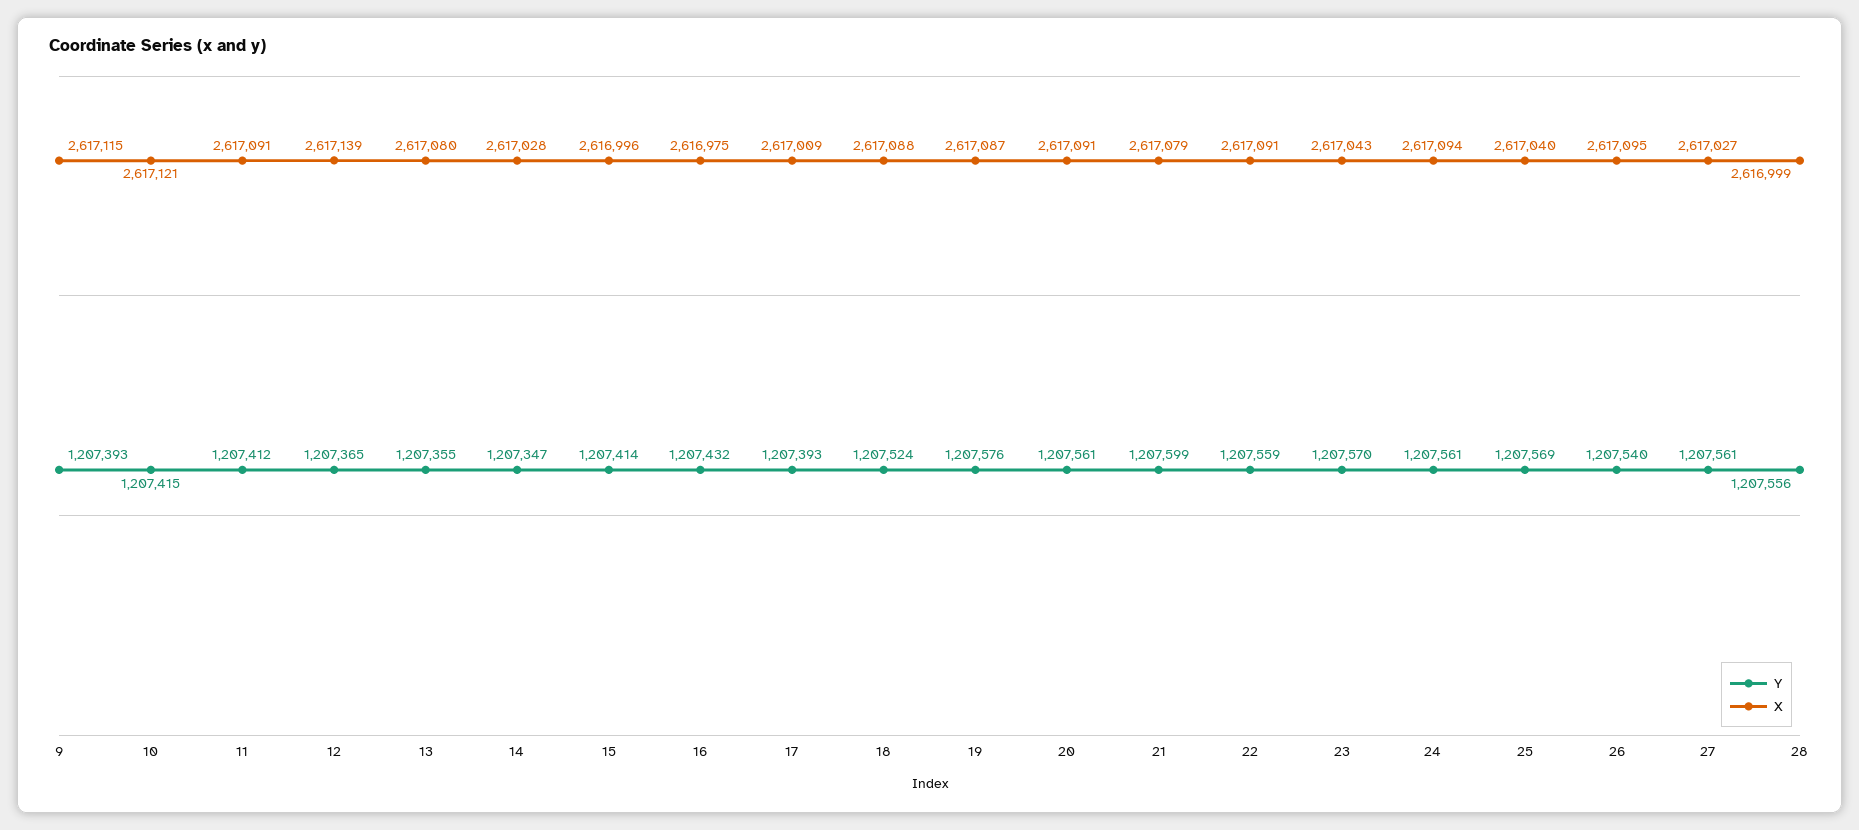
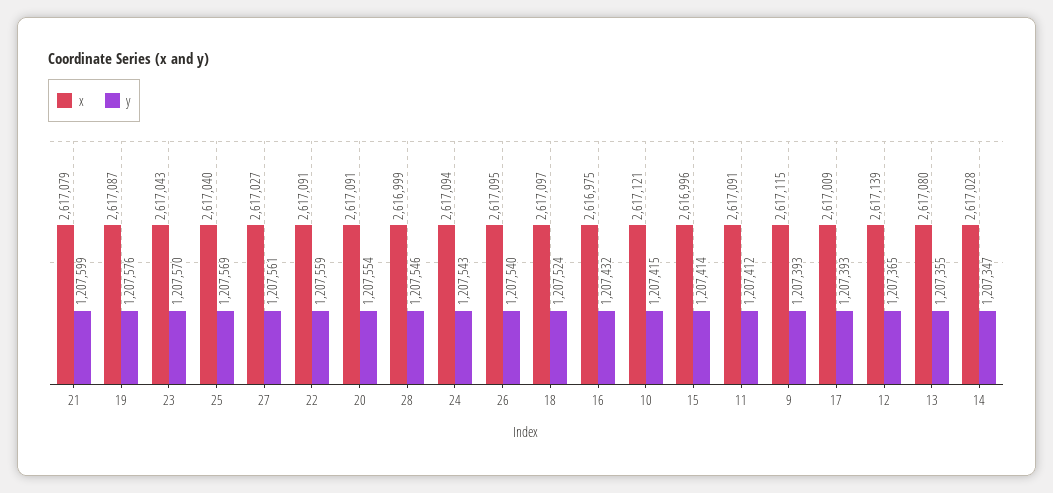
  {
    "Y": {
      "9": 1207393,
      "10": 1207415,
      "11": 1207412,
      "12": 1207365,
      "13": 1207355,
      "14": 1207347,
      "15": 1207414,
      "16": 1207432,
      "17": 1207393,
      "18": 1207524,
      "19": 1207576,
-     "20": 1207561,
+     "20": 1207554,
      "21": 1207599,
      "22": 1207559,
      "23": 1207570,
-     "24": 1207561,
+     "24": 1207543,
      "25": 1207569,
      "26": 1207540,
      "27": 1207561,
-     "28": 1207556
+     "28": 1207546
    },
    "X": {
      "9": 2617115,
      "10": 2617121,
      "11": 2617091,
      "12": 2617139,
      "13": 2617080,
      "14": 2617028,
      "15": 2616996,
      "16": 2616975,
      "17": 2617009,
-     "18": 2617088,
+     "18": 2617097,
      "19": 2617087,
      "20": 2617091,
      "21": 2617079,
      "22": 2617091,
      "23": 2617043,
      "24": 2617094,
      "25": 2617040,
      "26": 2617095,
      "27": 2617027,
      "28": 2616999
    }
  }

